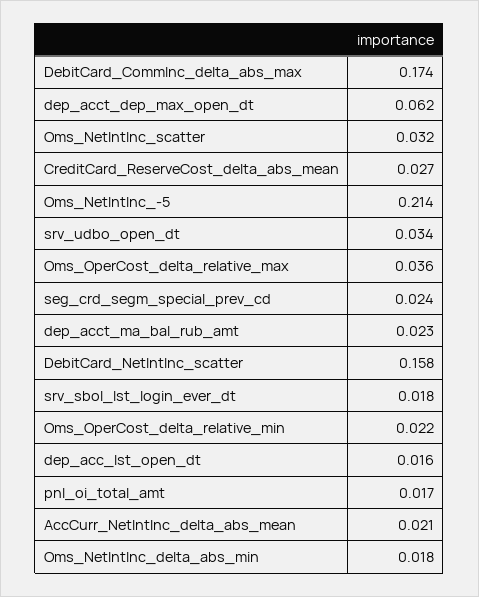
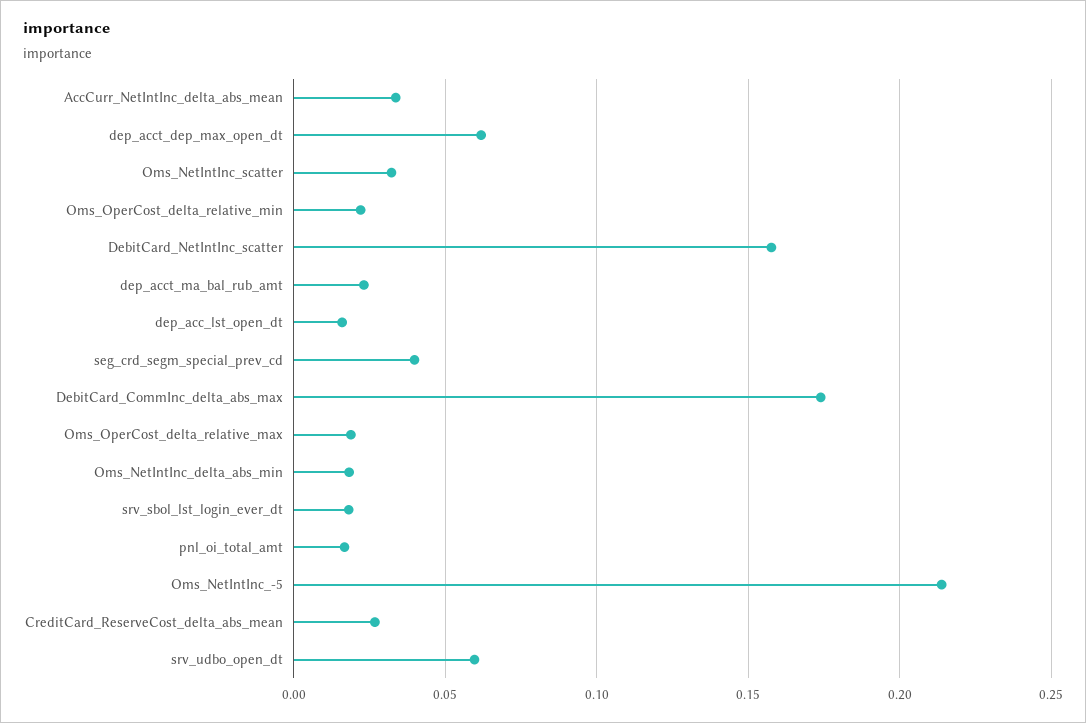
  {
    "DebitCard_CommInc_delta_abs_max": 0.174,
    "dep_acct_dep_max_open_dt": 0.062,
    "Oms_NetIntInc_scatter": 0.032,
    "CreditCard_ReserveCost_delta_abs_mean": 0.027,
    "Oms_NetIntInc_-5": 0.214,
-   "srv_udbo_open_dt": 0.034,
+   "srv_udbo_open_dt": 0.06,
-   "Oms_OperCost_delta_relative_max": 0.036,
+   "Oms_OperCost_delta_relative_max": 0.02,
-   "seg_crd_segm_special_prev_cd": 0.024,
+   "seg_crd_segm_special_prev_cd": 0.04,
    "dep_acct_ma_bal_rub_amt": 0.023,
    "DebitCard_NetIntInc_scatter": 0.158,
    "srv_sbol_lst_login_ever_dt": 0.018,
    "Oms_OperCost_delta_relative_min": 0.022,
    "dep_acc_lst_open_dt": 0.016,
    "pnl_oi_total_amt": 0.017,
-   "AccCurr_NetIntInc_delta_abs_mean": 0.021,
+   "AccCurr_NetIntInc_delta_abs_mean": 0.035,
    "Oms_NetIntInc_delta_abs_min": 0.018
  }

